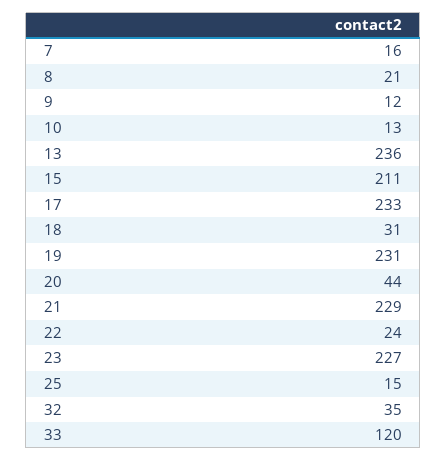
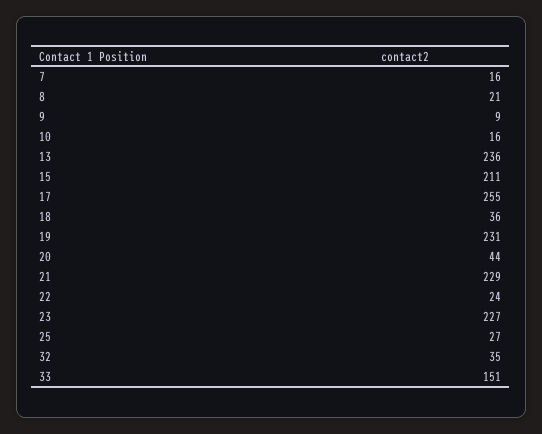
  {
    "7": 16,
    "8": 21,
-   "9": 12,
+   "9": 9,
-   "10": 13,
+   "10": 16,
    "13": 236,
    "15": 211,
-   "17": 233,
+   "17": 255,
-   "18": 31,
+   "18": 36,
    "19": 231,
    "20": 44,
    "21": 229,
    "22": 24,
    "23": 227,
-   "25": 15,
+   "25": 27,
    "32": 35,
-   "33": 120
+   "33": 151
  }

